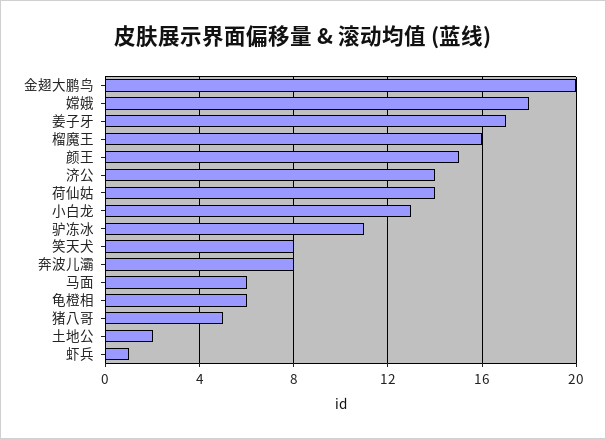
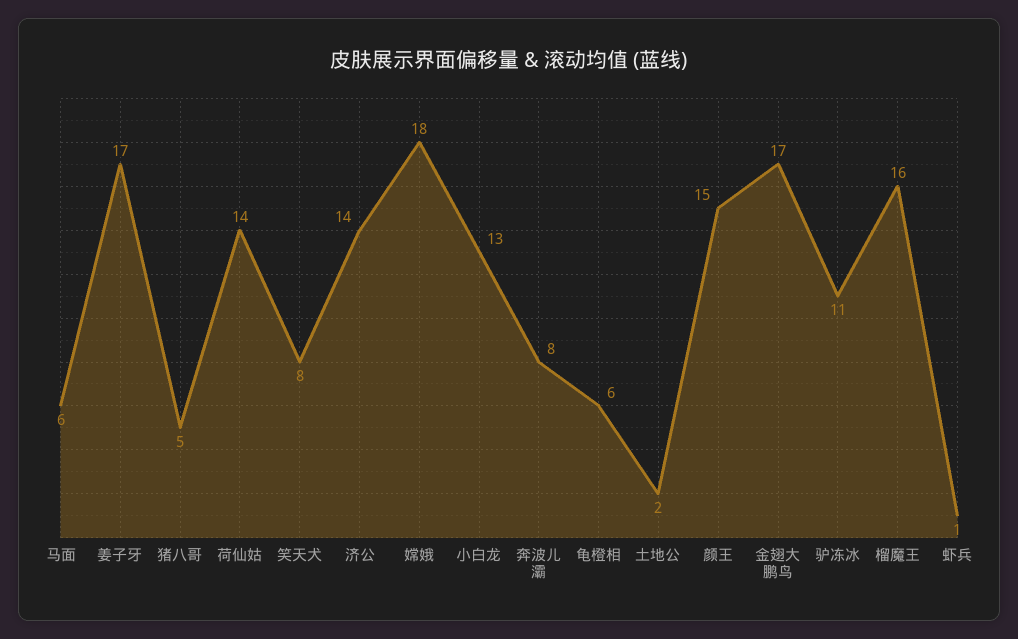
  {
-   "金翅大鹏鸟": 20,
+   "金翅大鹏鸟": 17,
    "嫦娥": 18,
    "姜子牙": 17,
    "榴魔王": 16,
    "颜王": 15,
    "济公": 14,
    "荷仙姑": 14,
    "小白龙": 13,
    "驴冻冰": 11,
    "笑天犬": 8,
    "奔波儿灞": 8,
    "马面": 6,
    "龟橙相": 6,
    "猪八哥": 5,
    "土地公": 2,
    "虾兵": 1
  }

